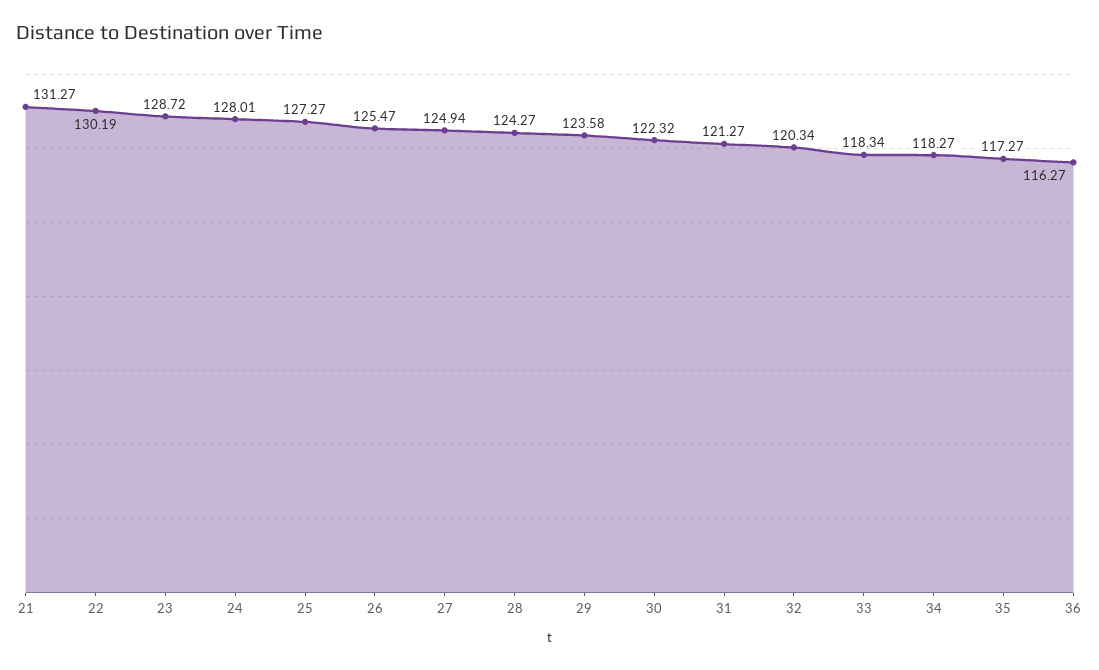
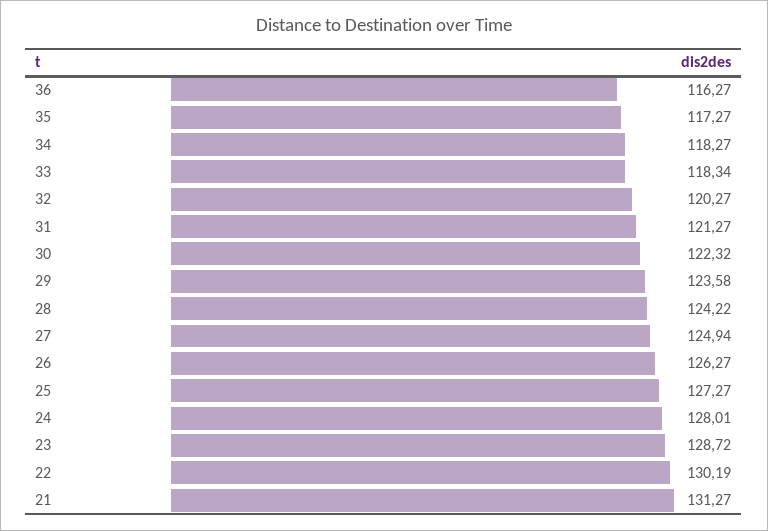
  {
    "21": 131.27,
    "22": 130.19,
    "23": 128.72,
    "24": 128.01,
    "25": 127.27,
-   "26": 125.47,
+   "26": 126.27,
    "27": 124.94,
-   "28": 124.27,
+   "28": 124.22,
    "29": 123.58,
    "30": 122.32,
    "31": 121.27,
-   "32": 120.34,
+   "32": 120.27,
    "33": 118.34,
    "34": 118.27,
    "35": 117.27,
    "36": 116.27
  }

